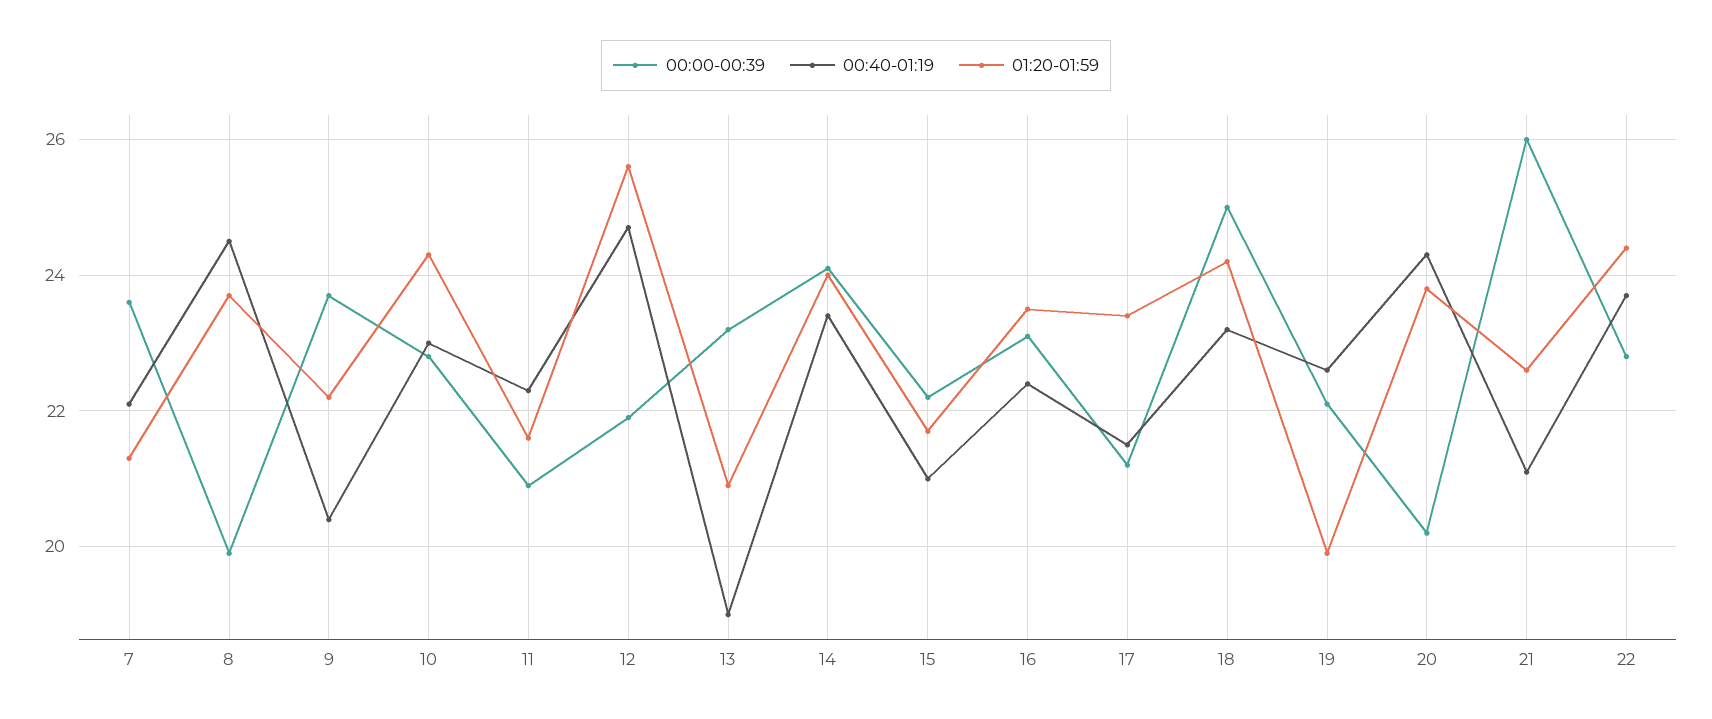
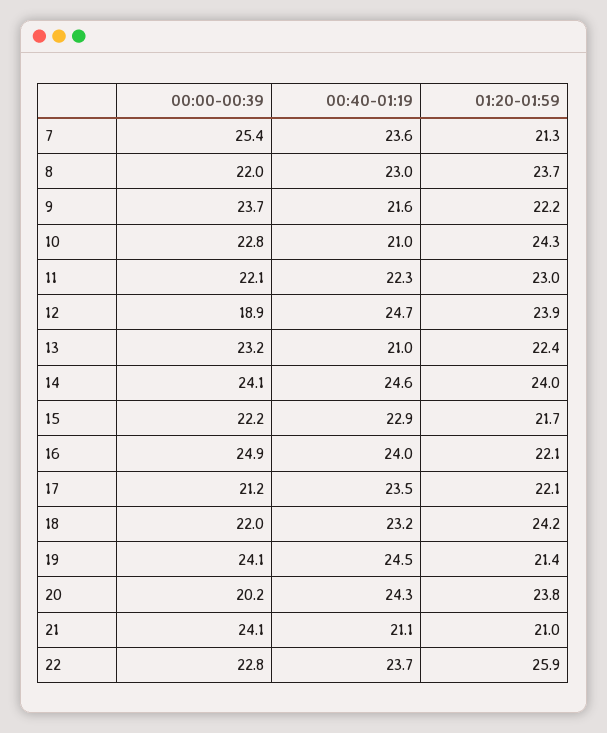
  {
    "00:00-00:39": {
-     "7": 23.5,
+     "7": 25.4,
-     "8": 20,
+     "8": 22,
      "9": 23.7,
      "10": 22.8,
-     "11": 21,
+     "11": 22.1,
-     "12": 22,
+     "12": 18.9,
      "13": 23.2,
      "14": 24.1,
      "15": 22.2,
-     "16": 23,
+     "16": 24.9,
      "17": 21.2,
-     "18": 25,
+     "18": 22,
-     "19": 22,
+     "19": 24.1,
      "20": 20.2,
-     "21": 26,
+     "21": 24.1,
      "22": 22.8
    },
    "00:40-01:19": {
-     "7": 22,
+     "7": 23.6,
-     "8": 24.5,
+     "8": 23,
-     "9": 20.5,
+     "9": 21.6,
-     "10": 23,
+     "10": 21,
      "11": 22.3,
      "12": 24.7,
-     "13": 19,
+     "13": 21,
-     "14": 23.5,
+     "14": 24.6,
-     "15": 21,
+     "15": 22.9,
-     "16": 22.5,
+     "16": 24,
-     "17": 21.5,
+     "17": 23.5,
      "18": 23.2,
-     "19": 22.5,
+     "19": 24.5,
      "20": 24.3,
      "21": 21.1,
      "22": 23.7
    },
    "01:20-01:59": {
      "7": 21.3,
      "8": 23.7,
      "9": 22.2,
      "10": 24.3,
-     "11": 21.5,
+     "11": 23,
-     "12": 25.5,
+     "12": 23.9,
-     "13": 21,
+     "13": 22.4,
      "14": 24,
      "15": 21.7,
-     "16": 23.5,
+     "16": 22.1,
-     "17": 23.5,
+     "17": 22.1,
      "18": 24.2,
-     "19": 20,
+     "19": 21.4,
      "20": 23.8,
-     "21": 22.5,
+     "21": 21,
-     "22": 24.5
+     "22": 25.9
    }
  }

